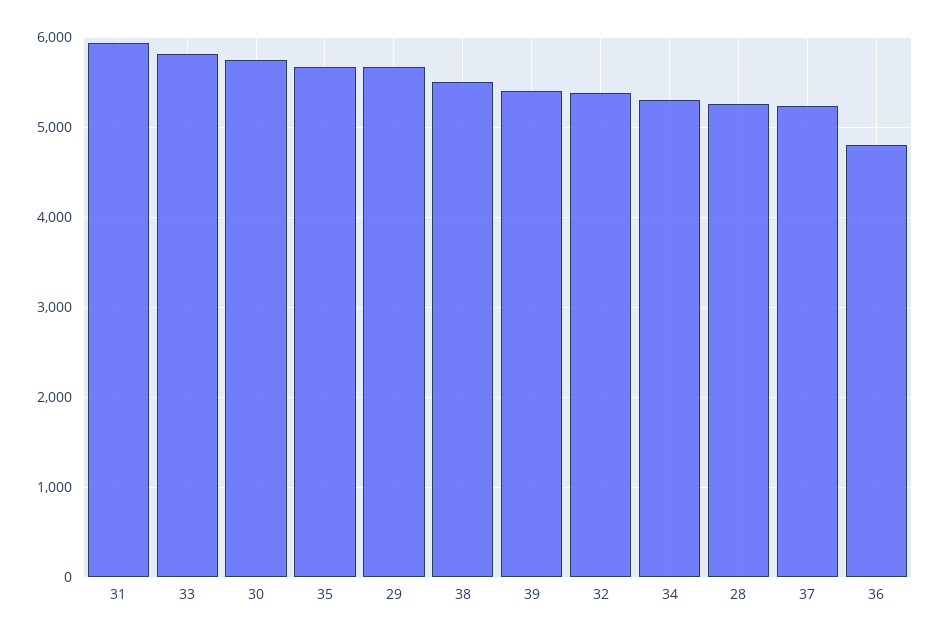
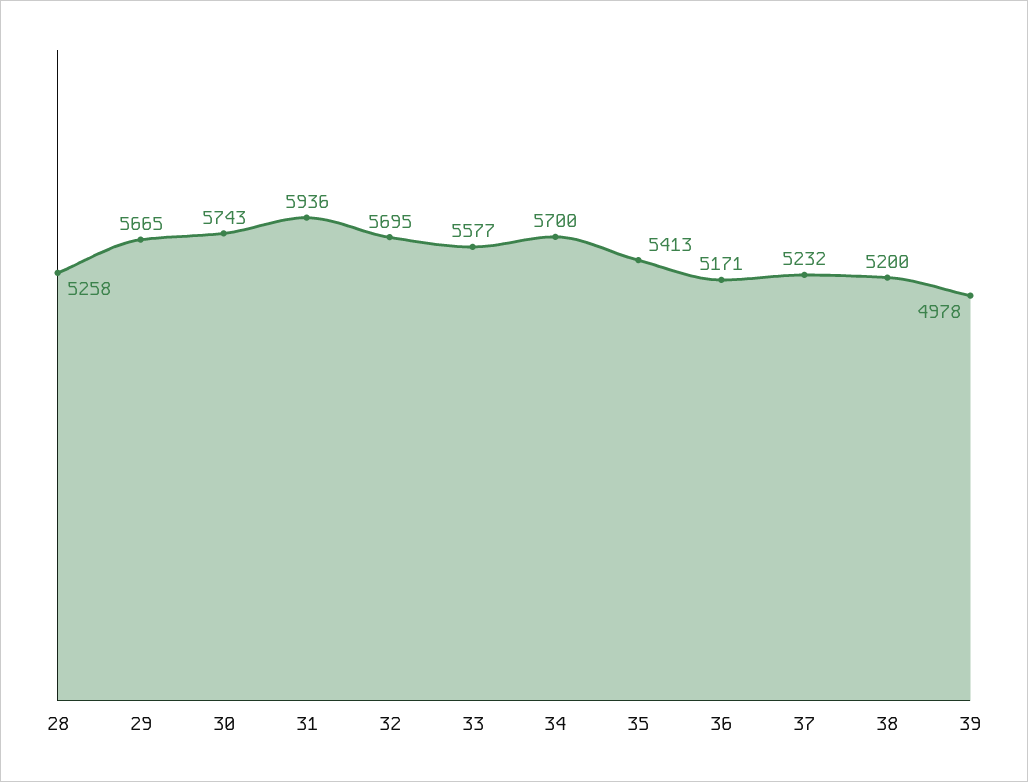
  {
    "31": 5936,
-   "33": 5800,
+   "33": 5577,
    "30": 5743,
-   "35": 5700,
+   "35": 5413,
    "29": 5665,
-   "38": 5500,
+   "38": 5200,
-   "39": 5400,
+   "39": 4978,
-   "32": 5400,
+   "32": 5695,
-   "34": 5300,
+   "34": 5700,
    "28": 5258,
    "37": 5232,
-   "36": 4800
+   "36": 5171
  }

